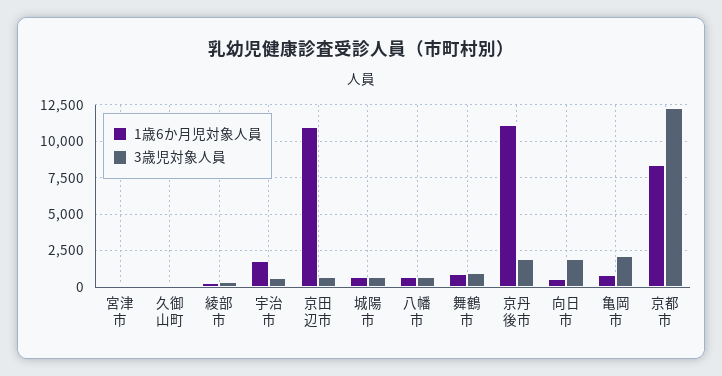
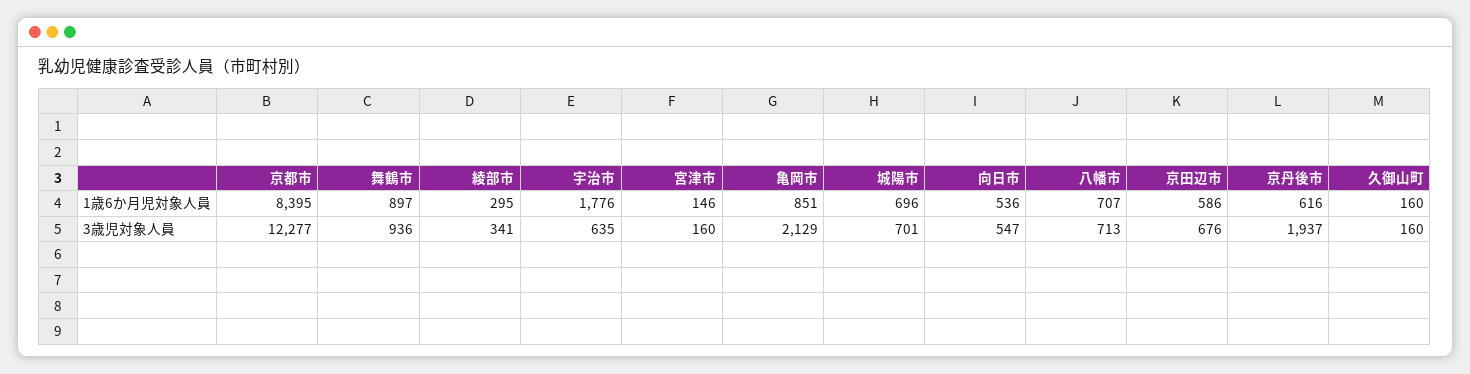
  {
    "1歳6か月児対象人員": {
      "宮津市": 146,
      "久御山町": 160,
      "綾部市": 295,
      "宇治市": 1776,
-     "京田辺市": 11000,
+     "京田辺市": 586,
      "城陽市": 696,
      "八幡市": 707,
      "舞鶴市": 897,
-     "京丹後市": 11000,
+     "京丹後市": 616,
      "向日市": 536,
      "亀岡市": 851,
      "京都市": 8395
    },
    "3歳児対象人員": {
      "宮津市": 160,
      "久御山町": 160,
      "綾部市": 341,
      "宇治市": 635,
      "京田辺市": 676,
      "城陽市": 701,
      "八幡市": 713,
      "舞鶴市": 936,
      "京丹後市": 1937,
-     "向日市": 2000,
+     "向日市": 547,
      "亀岡市": 2129,
      "京都市": 12277
    }
  }

